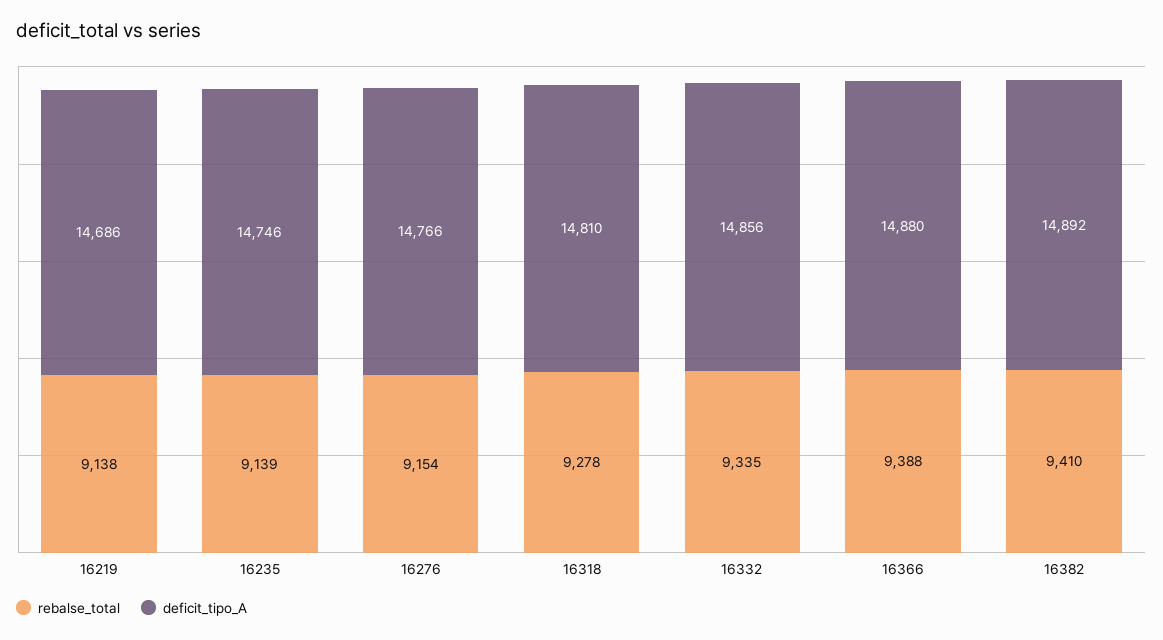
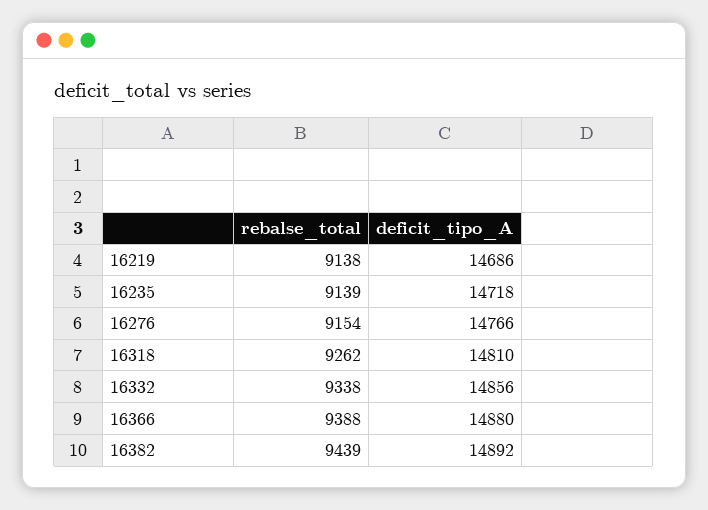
  {
    "rebalse_total": {
      "16219": 9138,
      "16235": 9139,
      "16276": 9154,
-     "16318": 9278,
+     "16318": 9262,
-     "16332": 9335,
+     "16332": 9338,
      "16366": 9388,
-     "16382": 9410
+     "16382": 9439
    },
    "deficit_tipo_A": {
      "16219": 14686,
-     "16235": 14746,
+     "16235": 14718,
      "16276": 14766,
      "16318": 14810,
      "16332": 14856,
      "16366": 14880,
      "16382": 14892
    }
  }

